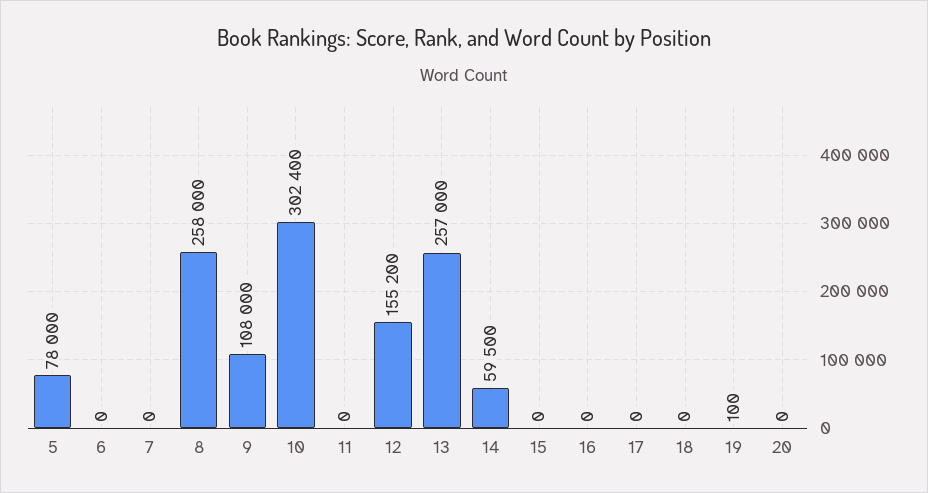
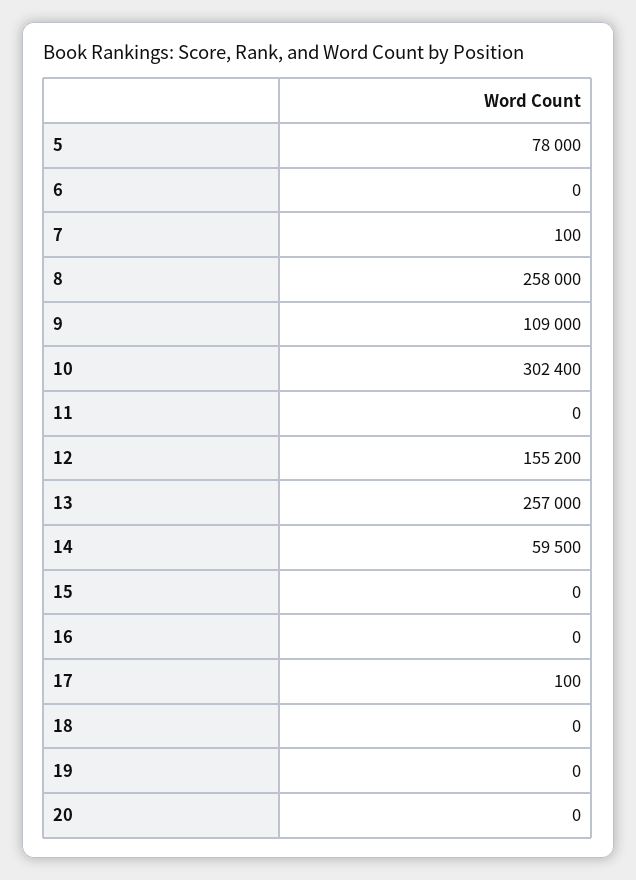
  {
    "5": 78000,
    "6": 0,
-   "7": 0,
+   "7": 100,
    "8": 258000,
-   "9": 108000,
+   "9": 109000,
    "10": 302400,
    "11": 0,
    "12": 155200,
    "13": 257000,
    "14": 59500,
    "15": 0,
    "16": 0,
-   "17": 0,
+   "17": 100,
    "18": 0,
-   "19": 100,
+   "19": 0,
    "20": 0
  }

